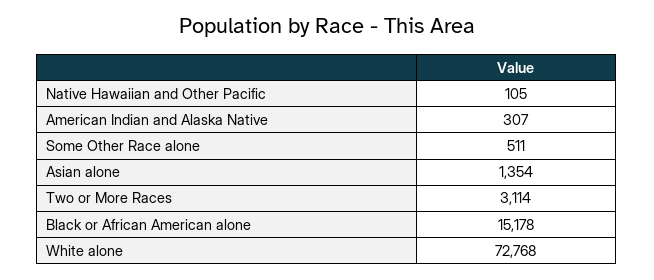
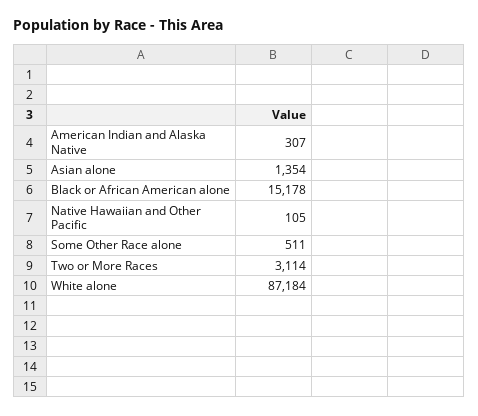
  {
    "Native Hawaiian and Other Pacific": 105,
    "American Indian and Alaska Native": 307,
    "Some Other Race alone": 511,
    "Asian alone": 1354,
    "Two or More Races": 3114,
    "Black or African American alone": 15178,
-   "White alone": 72768
+   "White alone": 87184
  }

